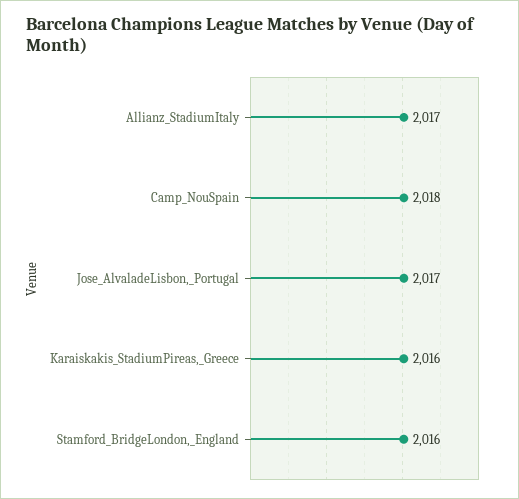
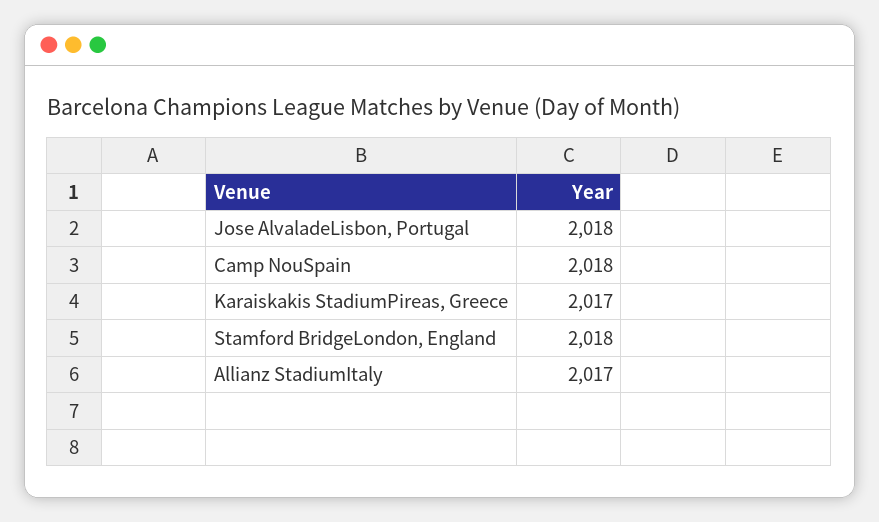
  {
    "Allianz_StadiumItaly": 2017,
    "Camp_NouSpain": 2018,
-   "Jose_AlvaladeLisbon,_Portugal": 2017,
+   "Jose_AlvaladeLisbon,_Portugal": 2018,
-   "Karaiskakis_StadiumPireas,_Greece": 2016,
+   "Karaiskakis_StadiumPireas,_Greece": 2017,
-   "Stamford_BridgeLondon,_England": 2016
+   "Stamford_BridgeLondon,_England": 2018
  }

